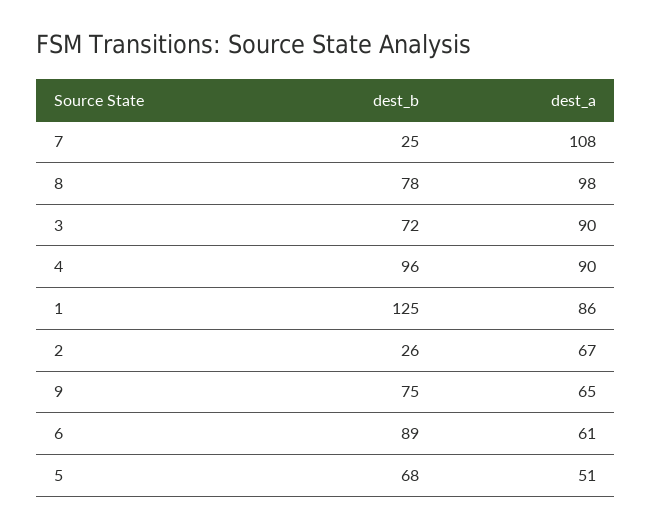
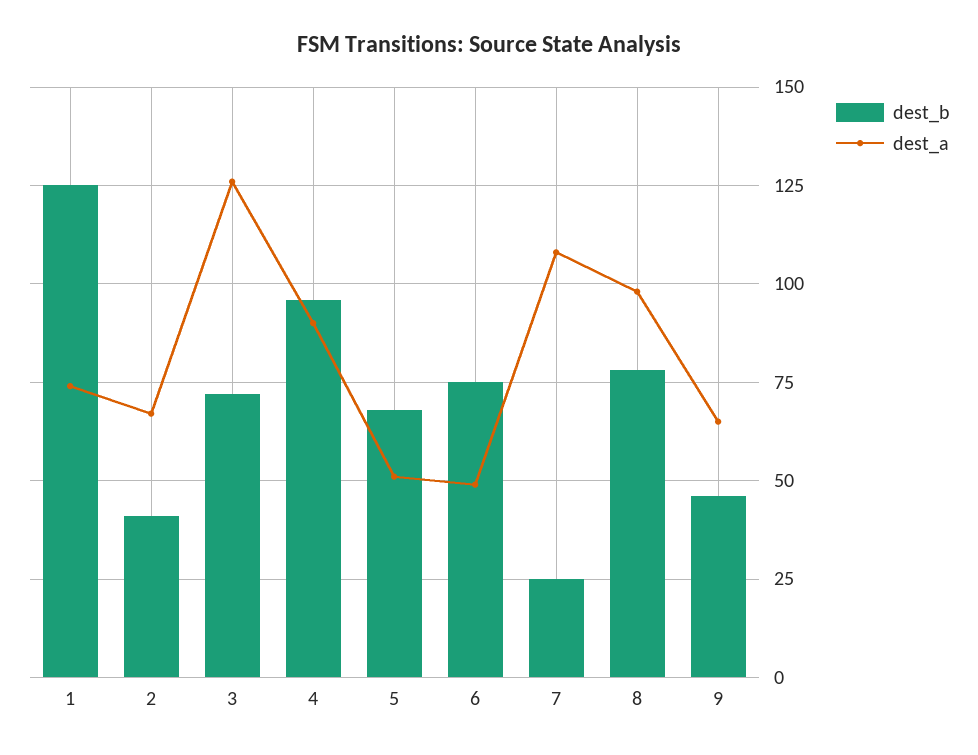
  {
    "dest_b": {
      "7": 25,
      "8": 78,
      "3": 72,
      "4": 96,
      "1": 125,
-     "2": 26,
+     "2": 40,
-     "9": 75,
+     "9": 45,
-     "6": 89,
+     "6": 75,
      "5": 68
    },
    "dest_a": {
      "7": 108,
      "8": 98,
-     "3": 90,
+     "3": 125,
      "4": 90,
-     "1": 86,
+     "1": 75,
      "2": 67,
      "9": 65,
-     "6": 61,
+     "6": 50,
      "5": 51
    }
  }

